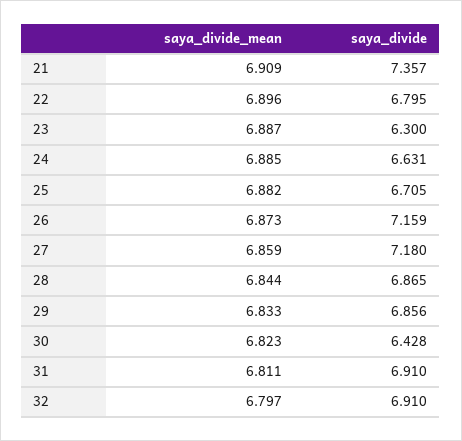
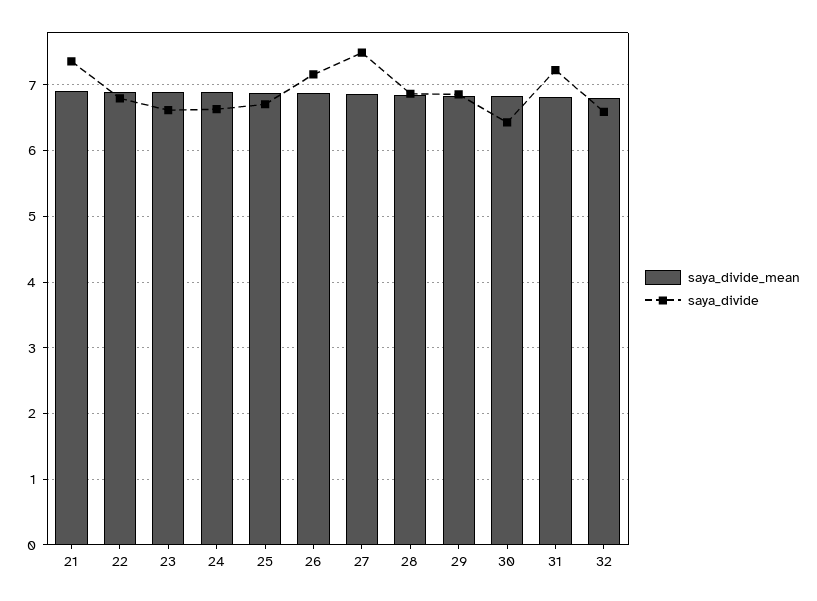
  {
    "saya_divide_mean": {
      "21": 6.909,
      "22": 6.896,
      "23": 6.887,
      "24": 6.885,
      "25": 6.882,
      "26": 6.873,
      "27": 6.859,
      "28": 6.844,
      "29": 6.833,
      "30": 6.823,
      "31": 6.811,
      "32": 6.797
    },
    "saya_divide": {
      "21": 7.357,
      "22": 6.795,
-     "23": 6.3,
+     "23": 6.6,
      "24": 6.631,
      "25": 6.705,
      "26": 7.159,
-     "27": 7.18,
+     "27": 7.5,
      "28": 6.865,
      "29": 6.856,
      "30": 6.428,
-     "31": 6.91,
+     "31": 7.2,
-     "32": 6.91
+     "32": 6.6
    }
  }

